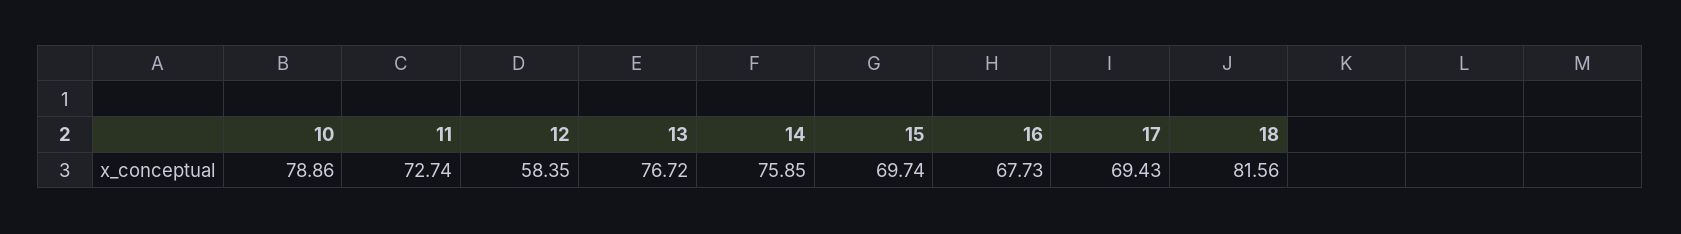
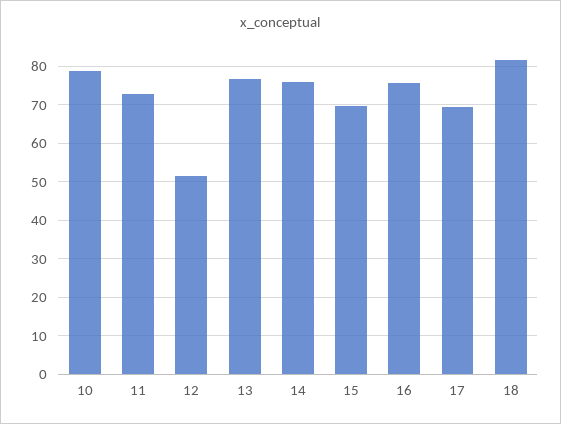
  {
    "10": 78.86,
    "11": 72.74,
-   "12": 58.35,
+   "12": 52,
    "13": 76.72,
    "14": 75.85,
    "15": 69.74,
-   "16": 67.73,
+   "16": 76,
    "17": 69.43,
    "18": 81.56
  }

